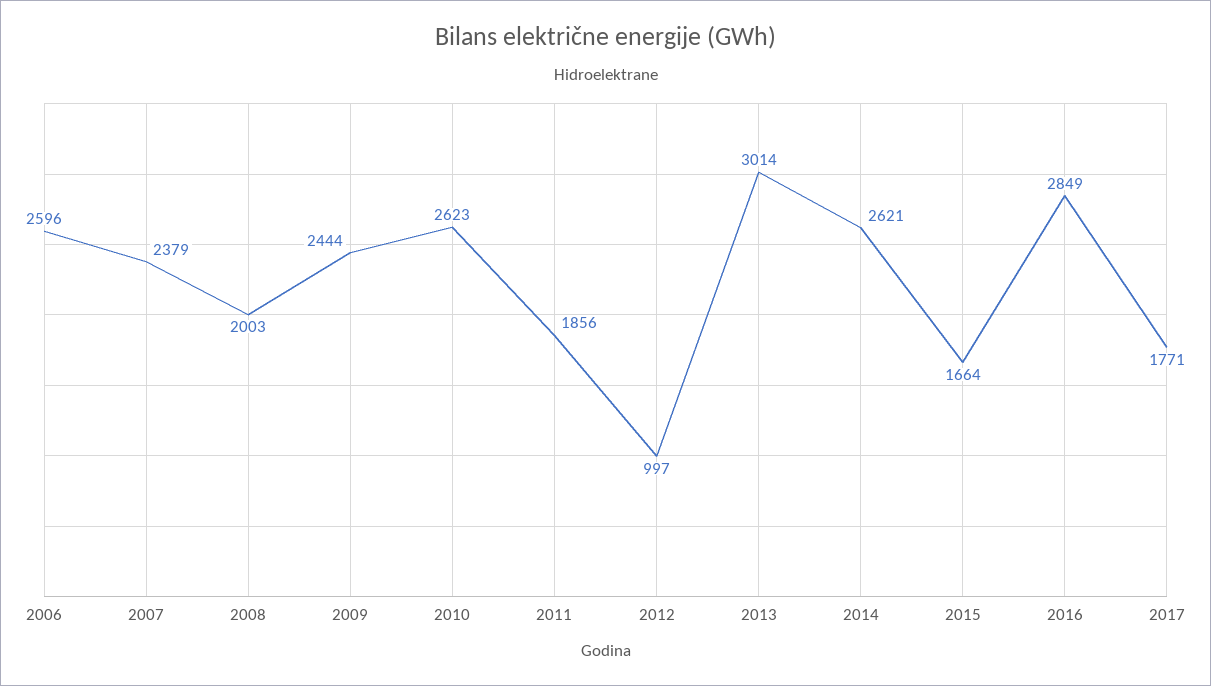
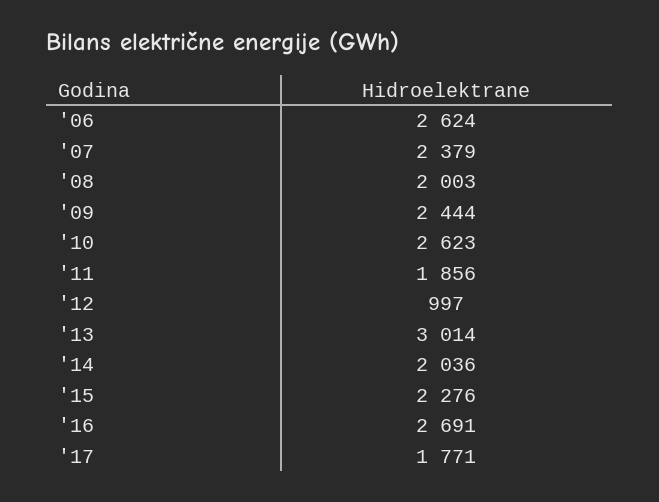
  {
-   "2006": 2596,
+   "2006": 2624,
    "2007": 2379,
    "2008": 2003,
    "2009": 2444,
    "2010": 2623,
    "2011": 1856,
    "2012": 997,
    "2013": 3014,
-   "2014": 2621,
+   "2014": 2036,
-   "2015": 1664,
+   "2015": 2276,
-   "2016": 2849,
+   "2016": 2691,
    "2017": 1771
  }

